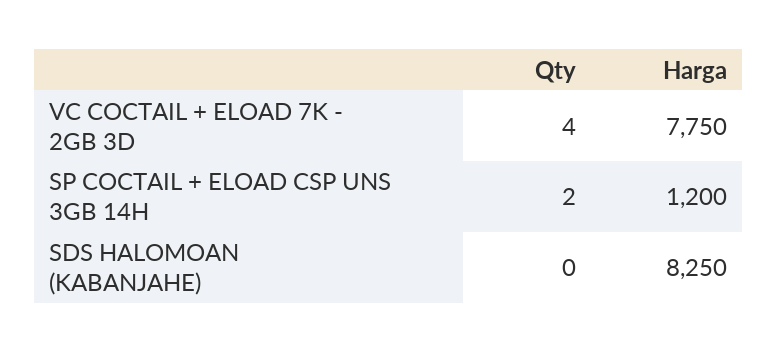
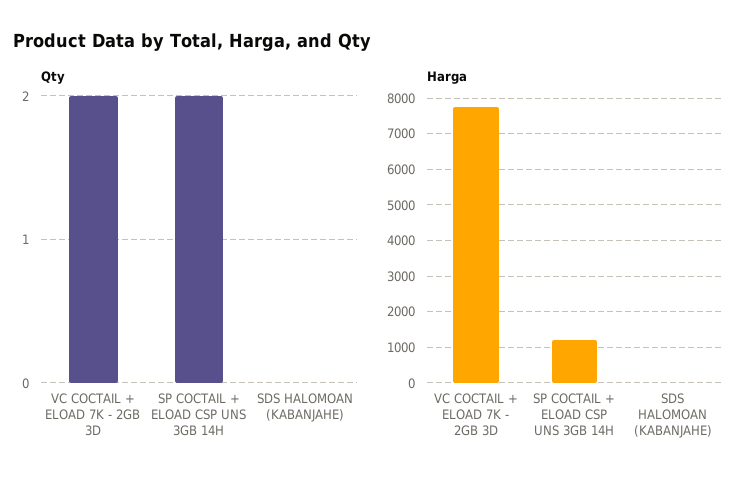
  {
    "Qty": {
-     "VC COCTAIL + ELOAD 7K - 2GB 3D": 4,
+     "VC COCTAIL + ELOAD 7K - 2GB 3D": 2,
      "SP COCTAIL + ELOAD CSP UNS 3GB 14H": 2,
      "SDS HALOMOAN (KABANJAHE)": 0
    },
    "Harga": {
      "VC COCTAIL + ELOAD 7K - 2GB 3D": 7750,
      "SP COCTAIL + ELOAD CSP UNS 3GB 14H": 1200,
-     "SDS HALOMOAN (KABANJAHE)": 8250
+     "SDS HALOMOAN (KABANJAHE)": 0
    }
  }

